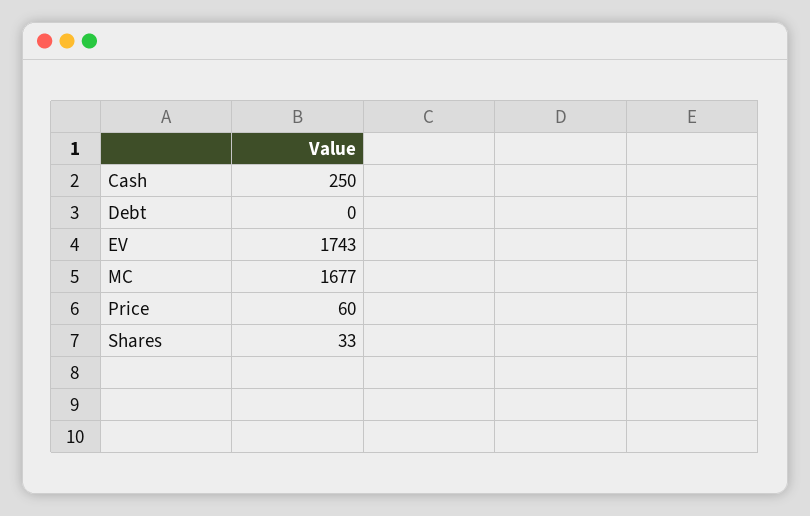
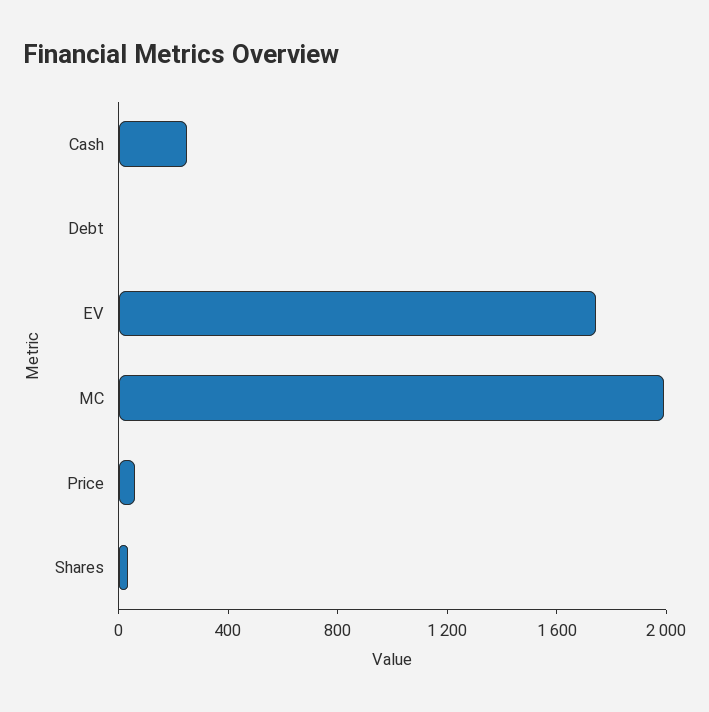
  {
    "Cash": 250,
    "Debt": 0,
    "EV": 1743,
-   "MC": 1677,
+   "MC": 2000,
    "Price": 60,
    "Shares": 33
  }

